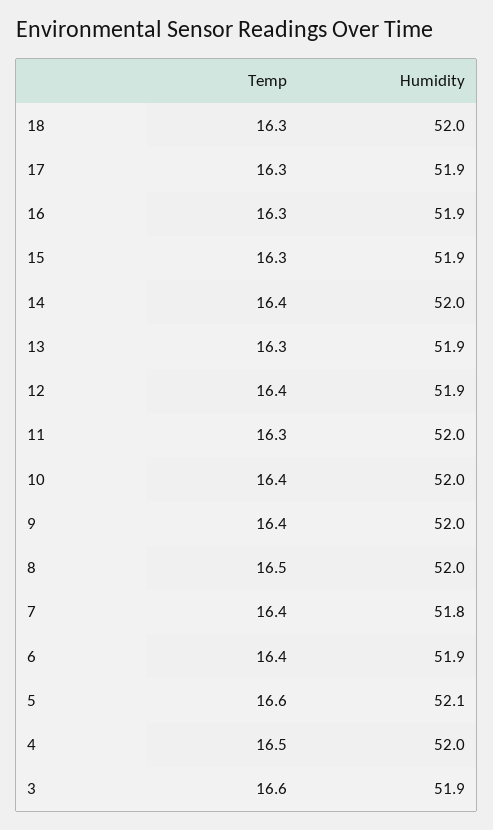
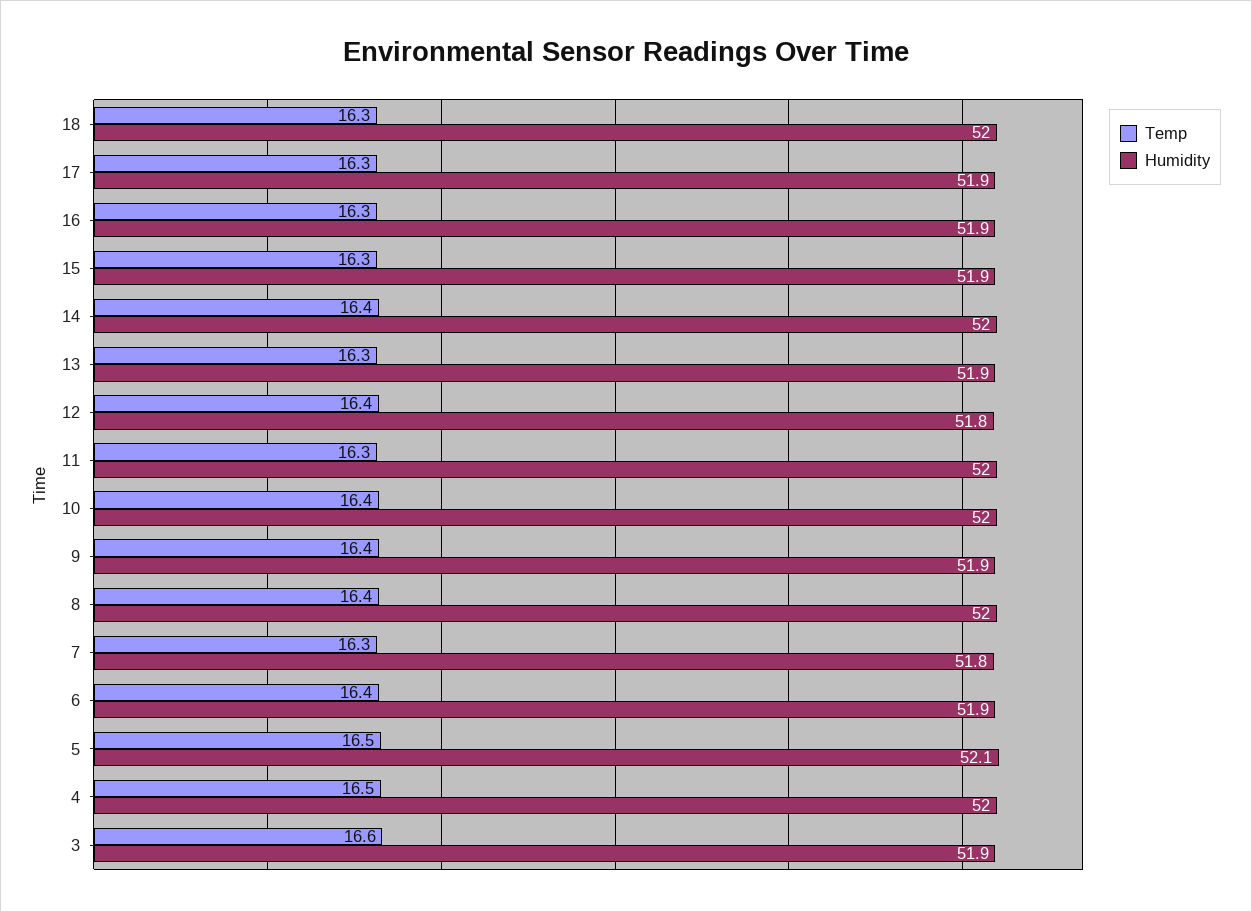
  {
    "Temp": {
      "18": 16.3,
      "17": 16.3,
      "16": 16.3,
      "15": 16.3,
      "14": 16.4,
      "13": 16.3,
      "12": 16.4,
      "11": 16.3,
      "10": 16.4,
      "9": 16.4,
-     "8": 16.5,
+     "8": 16.4,
-     "7": 16.4,
+     "7": 16.3,
      "6": 16.4,
-     "5": 16.6,
+     "5": 16.5,
      "4": 16.5,
      "3": 16.6
    },
    "Humidity": {
      "18": 52,
      "17": 51.9,
      "16": 51.9,
      "15": 51.9,
      "14": 52,
      "13": 51.9,
-     "12": 51.9,
+     "12": 51.8,
      "11": 52,
      "10": 52,
-     "9": 52,
+     "9": 51.9,
      "8": 52,
      "7": 51.8,
      "6": 51.9,
      "5": 52.1,
      "4": 52,
      "3": 51.9
    }
  }

